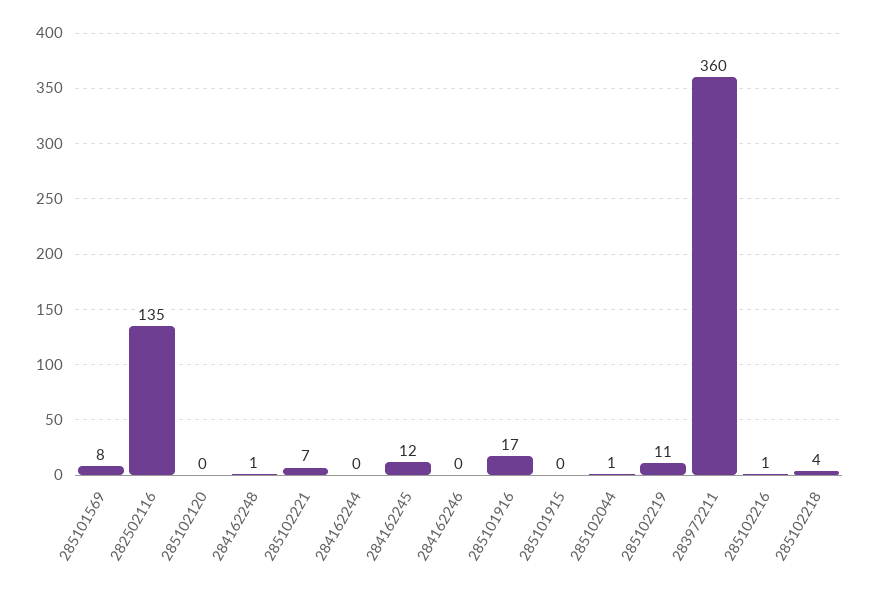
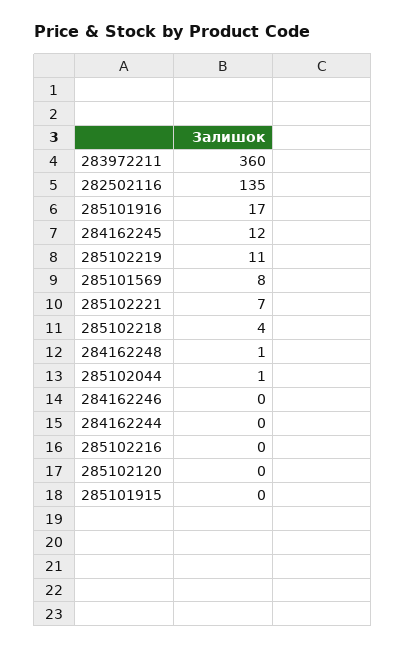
  {
    "285101569": 8,
    "282502116": 135,
    "285102120": 0,
    "284162248": 1,
    "285102221": 7,
    "284162244": 0,
    "284162245": 12,
    "284162246": 0,
    "285101916": 17,
    "285101915": 0,
    "285102044": 1,
    "285102219": 11,
    "283972211": 360,
-   "285102216": 1,
+   "285102216": 0,
    "285102218": 4
  }

